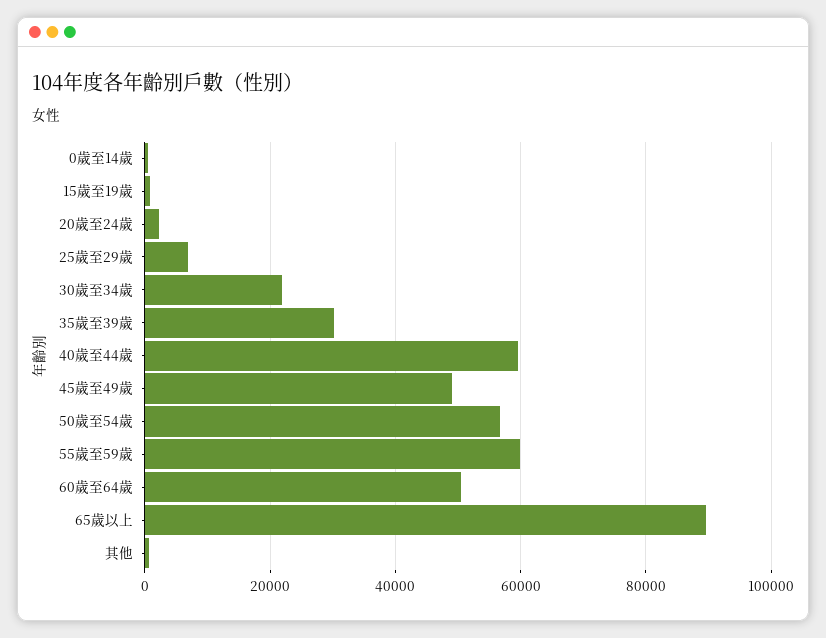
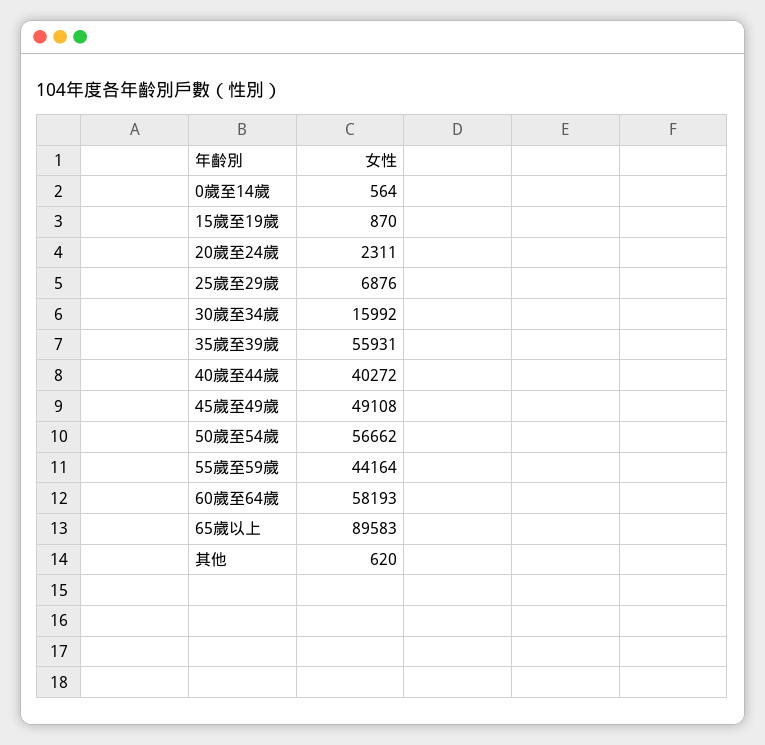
  {
    "0歲至14歲": 564,
    "15歲至19歲": 870,
    "20歲至24歲": 2311,
    "25歲至29歲": 6876,
-   "30歲至34歲": 22000,
+   "30歲至34歲": 15992,
-   "35歲至39歲": 30000,
+   "35歲至39歲": 55931,
-   "40歲至44歲": 60000,
+   "40歲至44歲": 40272,
    "45歲至49歲": 49108,
    "50歲至54歲": 56662,
-   "55歲至59歲": 60000,
+   "55歲至59歲": 44164,
-   "60歲至64歲": 50000,
+   "60歲至64歲": 58193,
    "65歲以上": 89583,
    "其他": 620
  }

